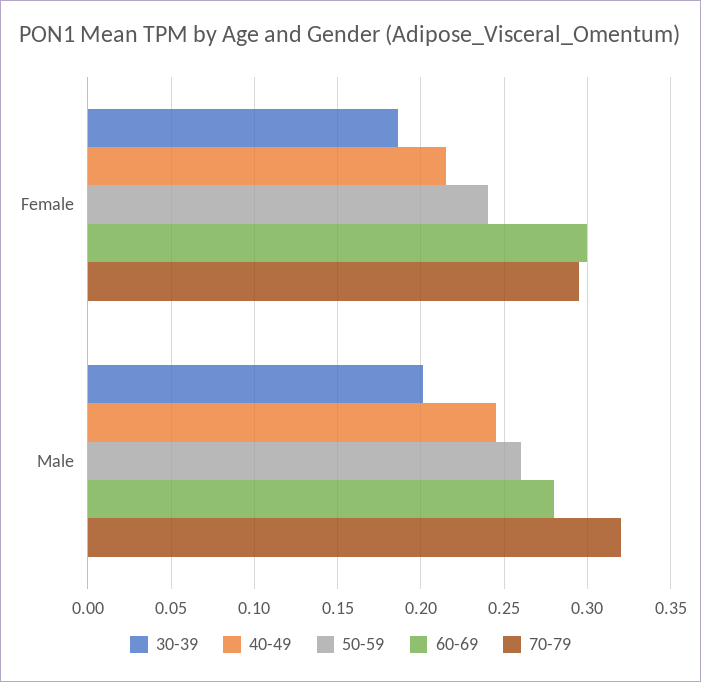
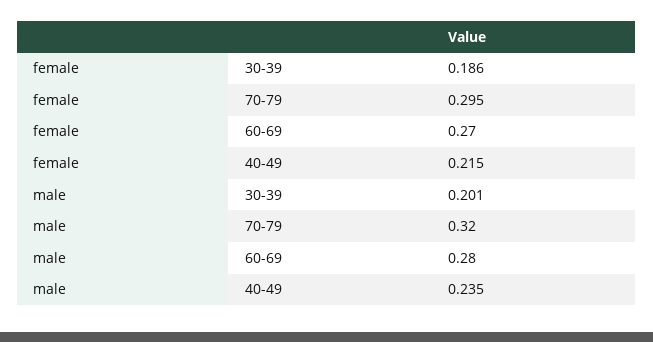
  {
    "30-39": {
      "Female": 0.186,
      "Male": 0.201
    },
    "40-49": {
      "Female": 0.215,
-     "Male": 0.245
+     "Male": 0.235
    },
-   "50-59": {
-     "Female": 0.24,
-     "Male": 0.26
-   },
    "60-69": {
-     "Female": 0.3,
+     "Female": 0.27,
      "Male": 0.28
    },
    "70-79": {
      "Female": 0.295,
      "Male": 0.32
    }
  }

